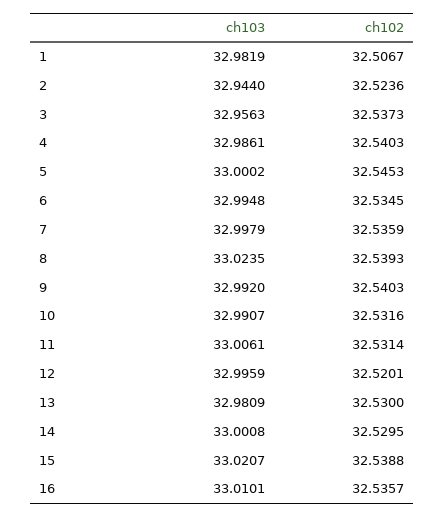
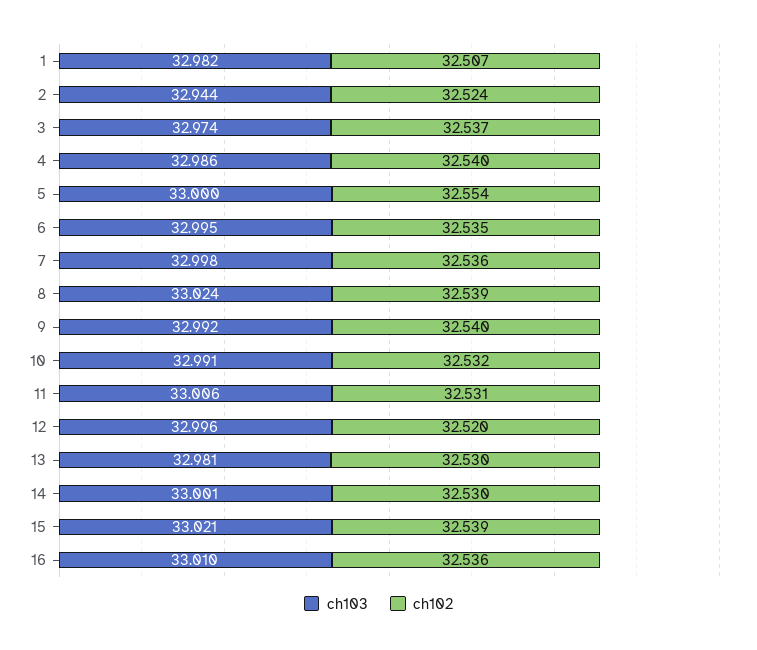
  {
    "ch103": {
      "1": 32.9819,
      "2": 32.944,
-     "3": 32.9563,
+     "3": 32.974,
      "4": 32.9861,
      "5": 33.0002,
      "6": 32.9948,
      "7": 32.9979,
      "8": 33.0235,
      "9": 32.992,
      "10": 32.9907,
      "11": 33.0061,
      "12": 32.9959,
      "13": 32.9809,
      "14": 33.0008,
      "15": 33.0207,
      "16": 33.0101
    },
    "ch102": {
      "1": 32.5067,
      "2": 32.5236,
      "3": 32.5373,
      "4": 32.5403,
-     "5": 32.5453,
+     "5": 32.554,
      "6": 32.5345,
      "7": 32.5359,
      "8": 32.5393,
      "9": 32.5403,
      "10": 32.5316,
      "11": 32.5314,
      "12": 32.5201,
      "13": 32.53,
      "14": 32.5295,
      "15": 32.5388,
      "16": 32.5357
    }
  }

